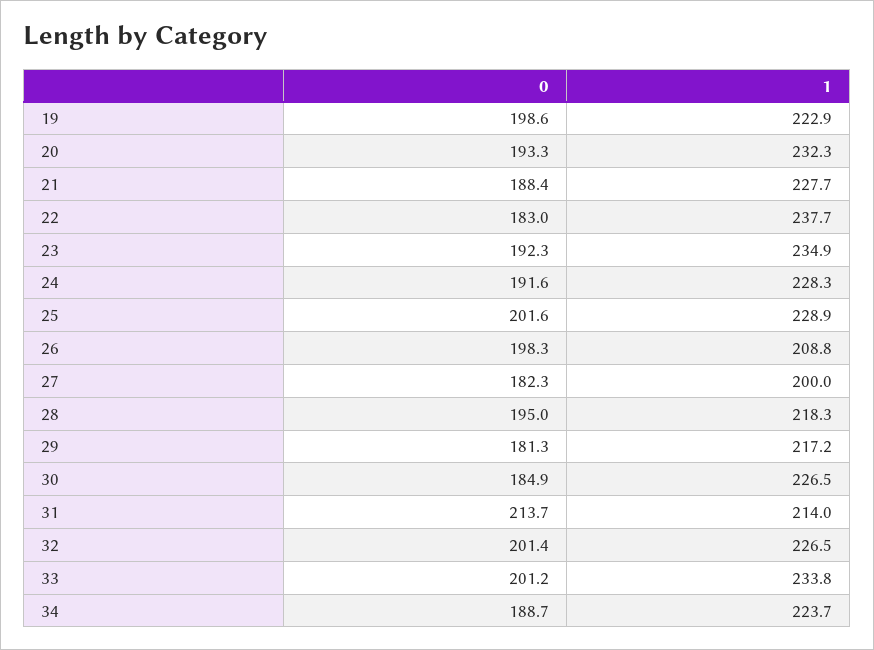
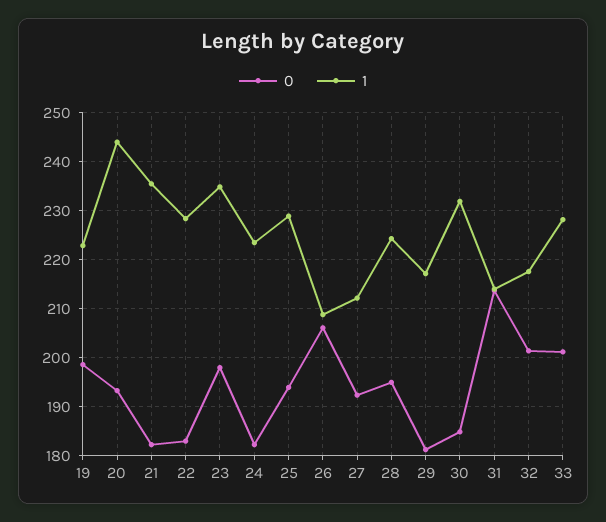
  {
    "0": {
      "19": 198.6,
      "20": 193.3,
-     "21": 188.4,
+     "21": 182,
      "22": 183,
-     "23": 192.3,
+     "23": 198,
-     "24": 191.6,
+     "24": 182,
-     "25": 201.6,
+     "25": 194,
-     "26": 198.3,
+     "26": 206,
-     "27": 182.3,
+     "27": 192,
      "28": 195,
      "29": 181.3,
      "30": 184.9,
      "31": 213.7,
      "32": 201.4,
-     "33": 201.2,
+     "33": 201.2
-     "34": 188.7
    },
    "1": {
      "19": 222.9,
-     "20": 232.3,
+     "20": 244,
-     "21": 227.7,
+     "21": 236,
-     "22": 237.7,
+     "22": 228,
      "23": 234.9,
-     "24": 228.3,
+     "24": 224,
      "25": 228.9,
      "26": 208.8,
-     "27": 200,
+     "27": 212,
-     "28": 218.3,
+     "28": 224,
      "29": 217.2,
-     "30": 226.5,
+     "30": 232,
      "31": 214,
-     "32": 226.5,
+     "32": 218,
-     "33": 233.8,
+     "33": 228
-     "34": 223.7
    }
  }

